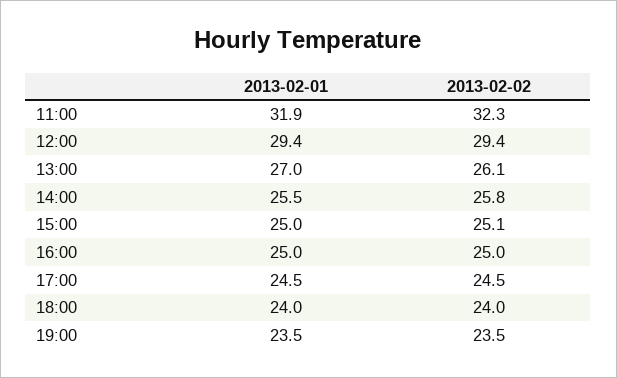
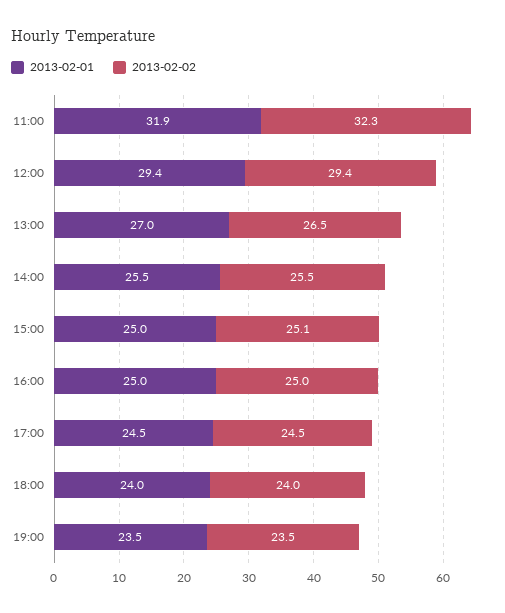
  {
    "2013-02-01": {
      "11:00": 31.9,
      "12:00": 29.4,
      "13:00": 27,
      "14:00": 25.5,
      "15:00": 25,
      "16:00": 25,
      "17:00": 24.5,
      "18:00": 24,
      "19:00": 23.5
    },
    "2013-02-02": {
      "11:00": 32.3,
      "12:00": 29.4,
-     "13:00": 26.1,
+     "13:00": 26.5,
-     "14:00": 25.8,
+     "14:00": 25.5,
      "15:00": 25.1,
      "16:00": 25,
      "17:00": 24.5,
      "18:00": 24,
      "19:00": 23.5
    }
  }

